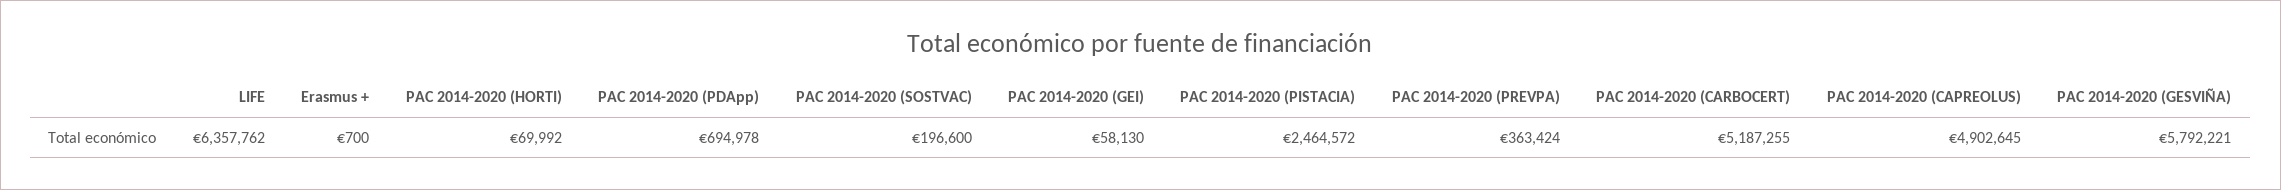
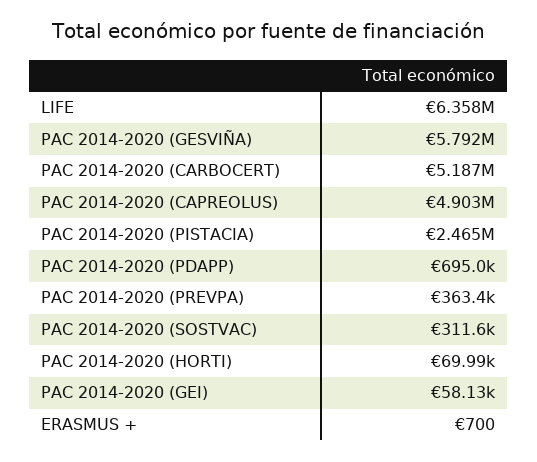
  {
    "LIFE": 6357762,
    "Erasmus +": 700,
    "PAC 2014-2020 (HORTI)": 69992,
    "PAC 2014-2020 (PDApp)": 694978,
-   "PAC 2014-2020 (SOSTVAC)": 196600,
+   "PAC 2014-2020 (SOSTVAC)": 311600,
    "PAC 2014-2020 (GEI)": 58130,
    "PAC 2014-2020 (PISTACIA)": 2464572,
    "PAC 2014-2020 (PREVPA)": 363424,
    "PAC 2014-2020 (CARBOCERT)": 5187255,
    "PAC 2014-2020 (CAPREOLUS)": 4902645,
    "PAC 2014-2020 (GESVIÑA)": 5792221
  }

